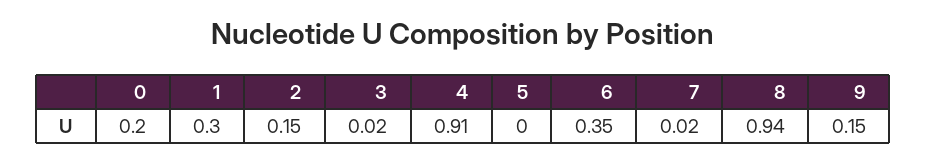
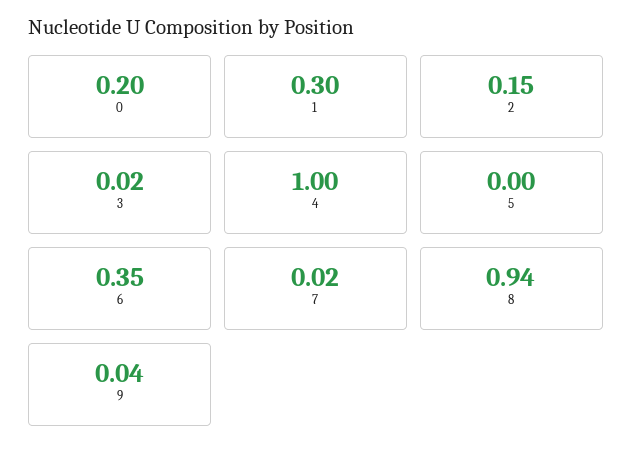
  {
    "0": 0.2,
    "1": 0.3,
    "2": 0.15,
    "3": 0.02,
-   "4": 0.91,
+   "4": 1,
    "5": 0,
    "6": 0.35,
    "7": 0.02,
    "8": 0.94,
-   "9": 0.15
+   "9": 0.04
  }

